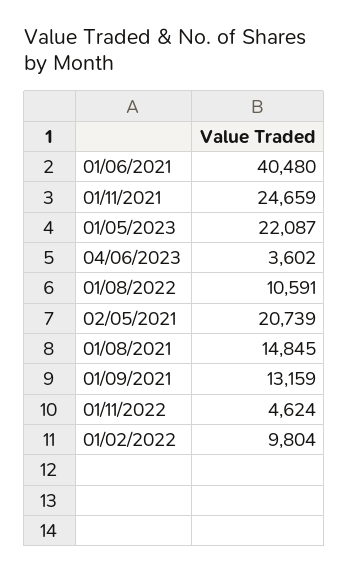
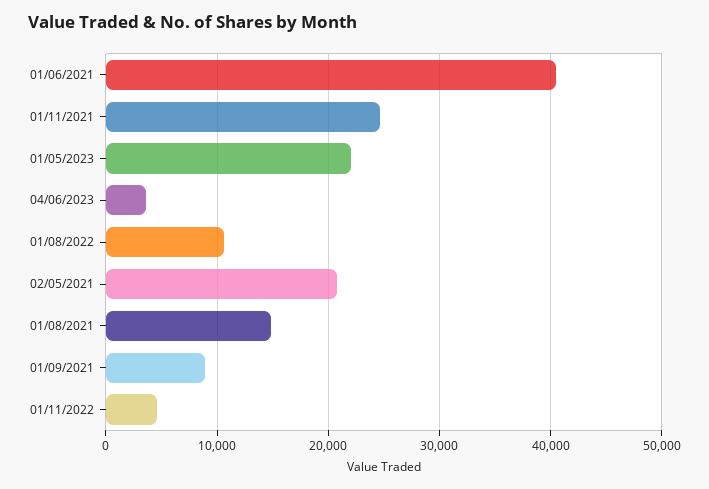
  {
    "01/06/2021": 40480,
    "01/11/2021": 24659,
    "01/05/2023": 22087,
    "04/06/2023": 3602,
    "01/08/2022": 10591,
    "02/05/2021": 20739,
    "01/08/2021": 14845,
-   "01/09/2021": 13159,
+   "01/09/2021": 9000,
-   "01/11/2022": 4624,
+   "01/11/2022": 4624
-   "01/02/2022": 9804
  }

